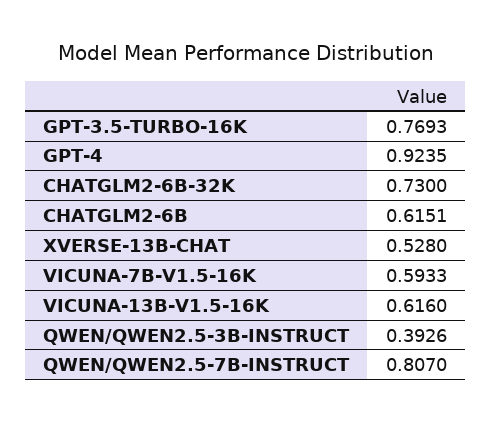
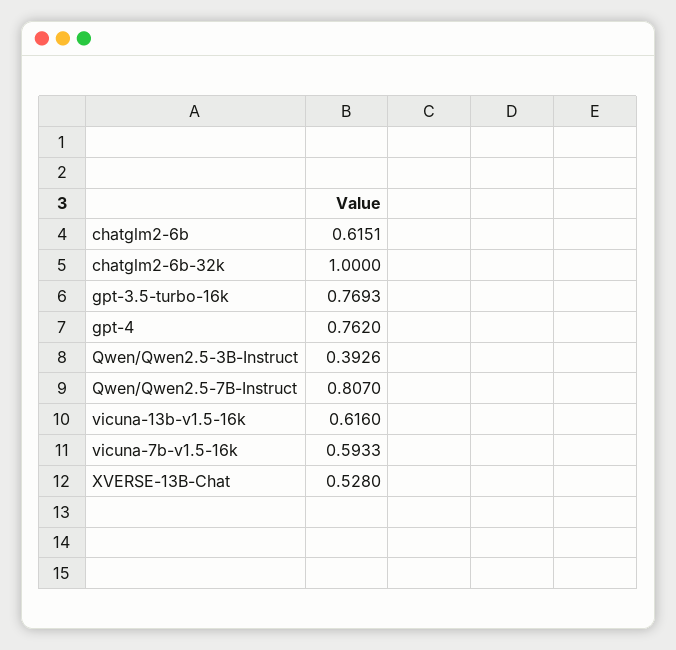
  {
    "GPT-3.5-TURBO-16K": 0.7693,
-   "GPT-4": 0.9235,
+   "GPT-4": 0.762,
-   "CHATGLM2-6B-32K": 0.73,
+   "CHATGLM2-6B-32K": 1,
    "CHATGLM2-6B": 0.6151,
    "XVERSE-13B-CHAT": 0.528,
    "VICUNA-7B-V1.5-16K": 0.5933,
    "VICUNA-13B-V1.5-16K": 0.616,
    "QWEN/QWEN2.5-3B-INSTRUCT": 0.3926,
    "QWEN/QWEN2.5-7B-INSTRUCT": 0.807
  }

